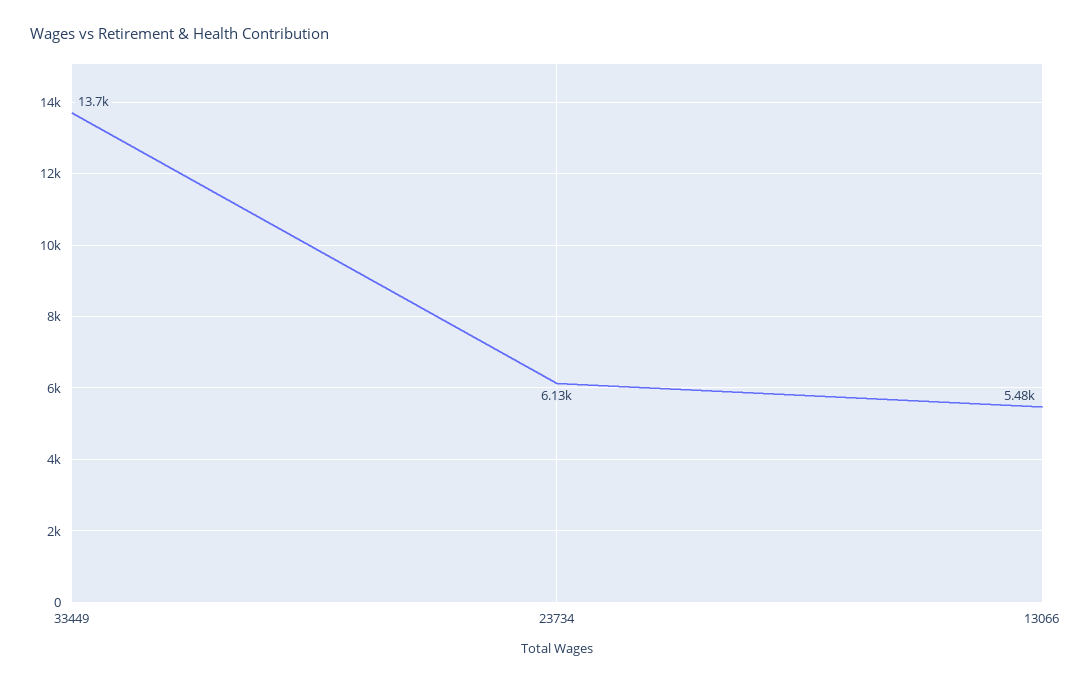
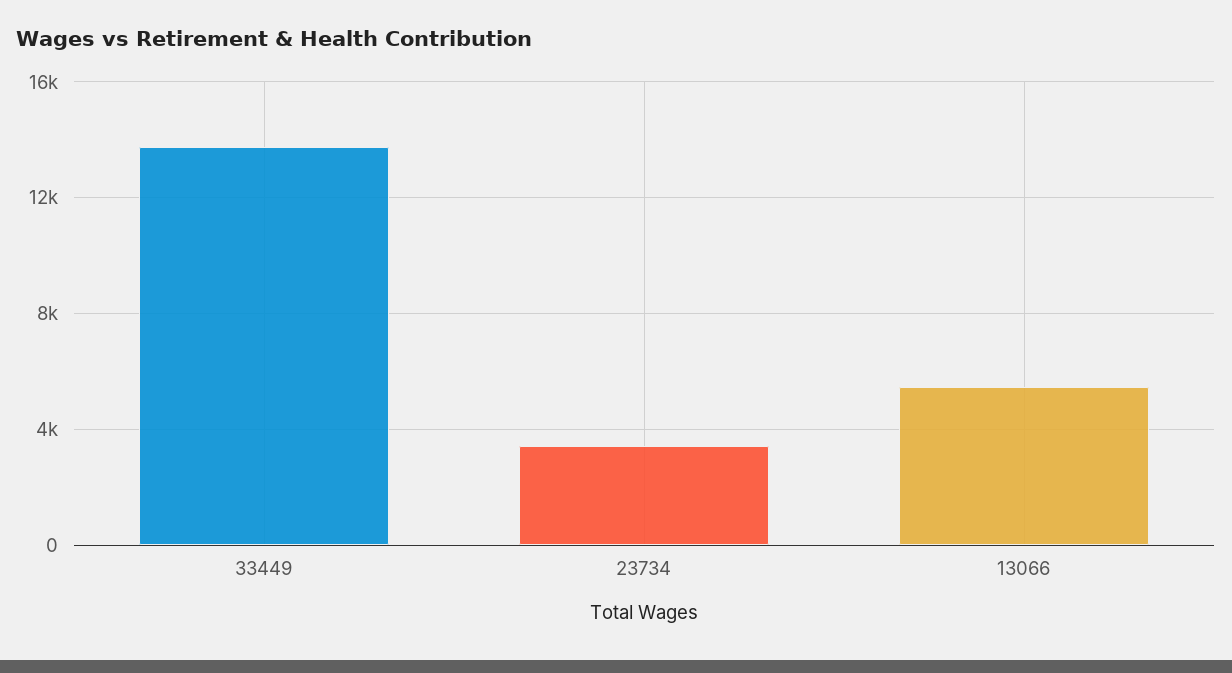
  {
    "33449": 13700,
-   "23734": 6130,
+   "23734": 3500,
    "13066": 5480
  }

